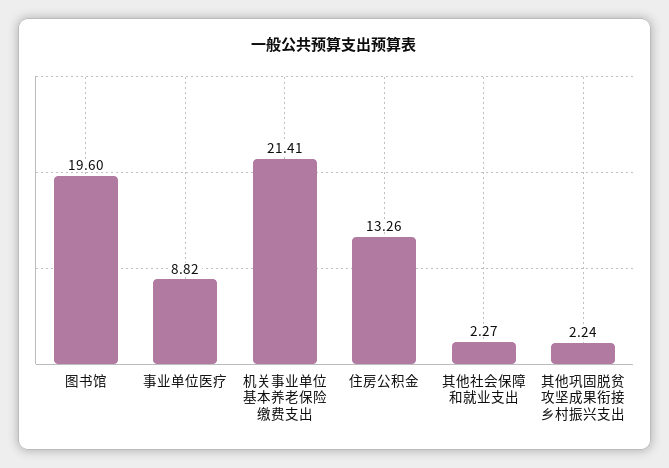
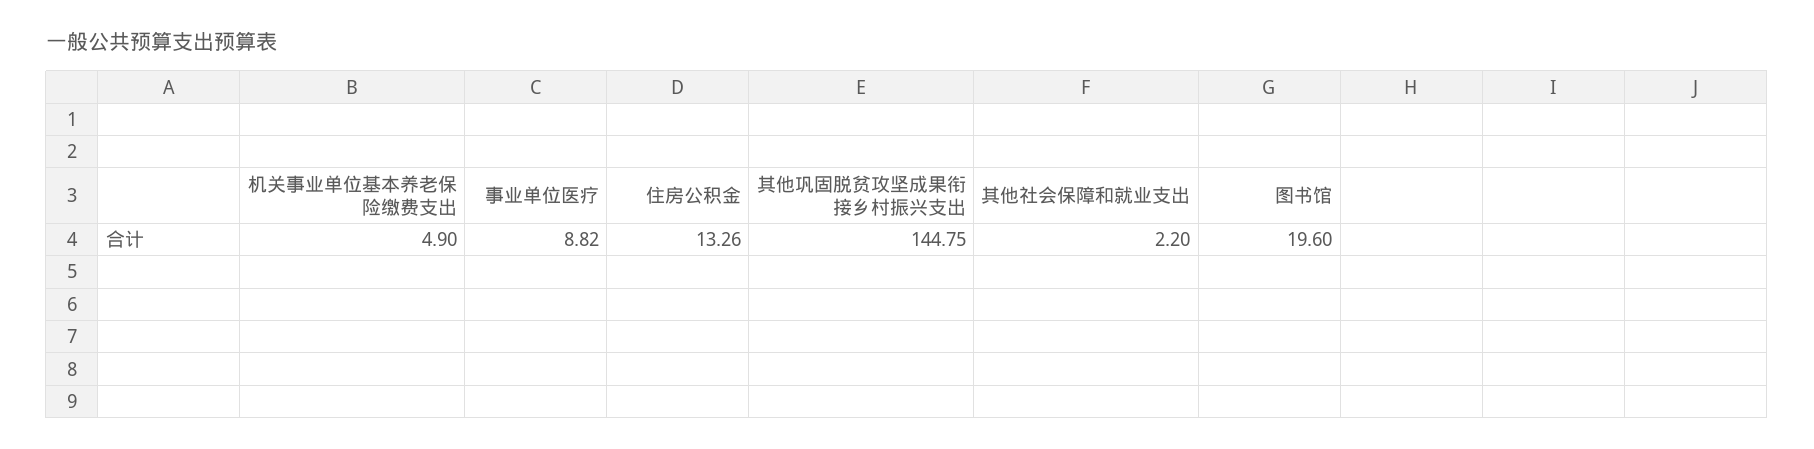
  {
    "图书馆": 19.6,
    "事业单位医疗": 8.82,
-   "机关事业单位基本养老保险缴费支出": 21.41,
+   "机关事业单位基本养老保险缴费支出": 4.9,
    "住房公积金": 13.26,
-   "其他社会保障和就业支出": 2.27,
+   "其他社会保障和就业支出": 2.2,
-   "其他巩固脱贫攻坚成果衔接乡村振兴支出": 2.24
+   "其他巩固脱贫攻坚成果衔接乡村振兴支出": 144.75
  }

